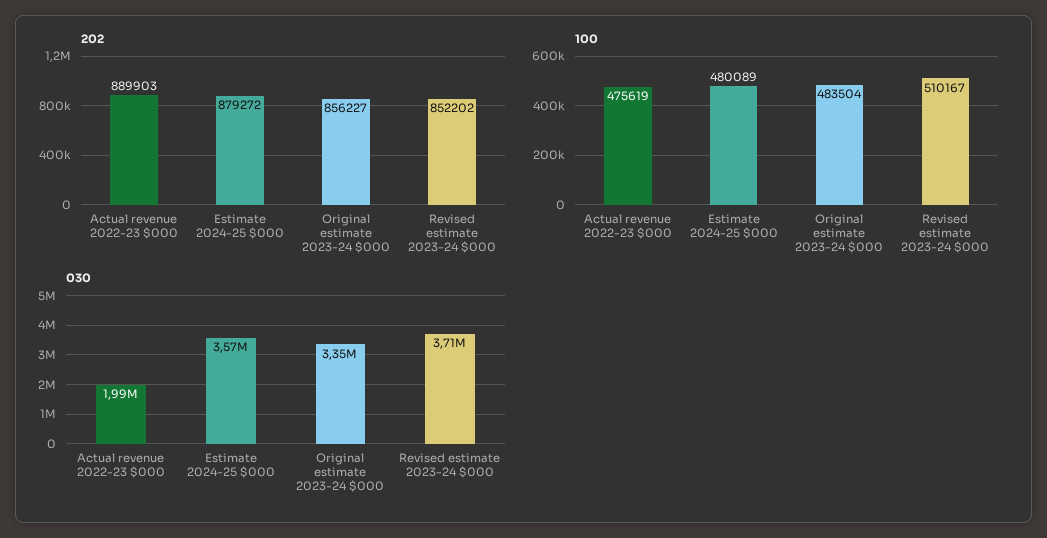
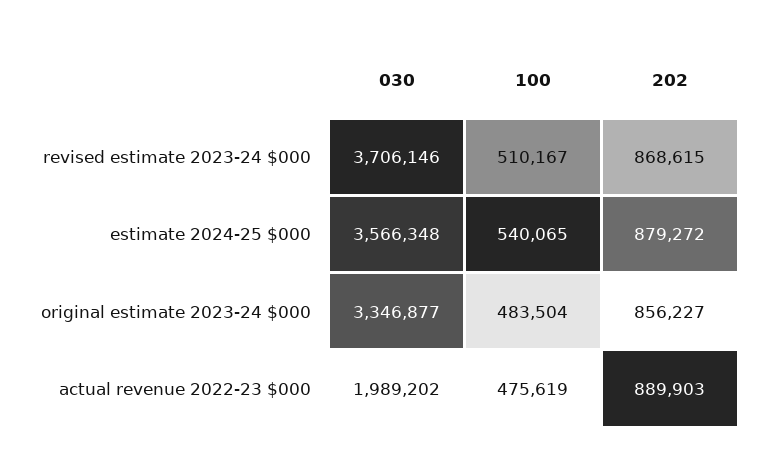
  {
    "202": {
      "Actual revenue 2022-23 $000": 889903,
      "Estimate 2024-25 $000": 879272,
      "Original estimate 2023-24 $000": 856227,
-     "Revised estimate 2023-24 $000": 852202
+     "Revised estimate 2023-24 $000": 868615
    },
    "100": {
      "Actual revenue 2022-23 $000": 475619,
-     "Estimate 2024-25 $000": 480089,
+     "Estimate 2024-25 $000": 540065,
      "Original estimate 2023-24 $000": 483504,
      "Revised estimate 2023-24 $000": 510167
    },
    "030": {
      "Actual revenue 2022-23 $000": 1989202,
      "Estimate 2024-25 $000": 3566348,
      "Original estimate 2023-24 $000": 3346877,
      "Revised estimate 2023-24 $000": 3706146
    }
  }

